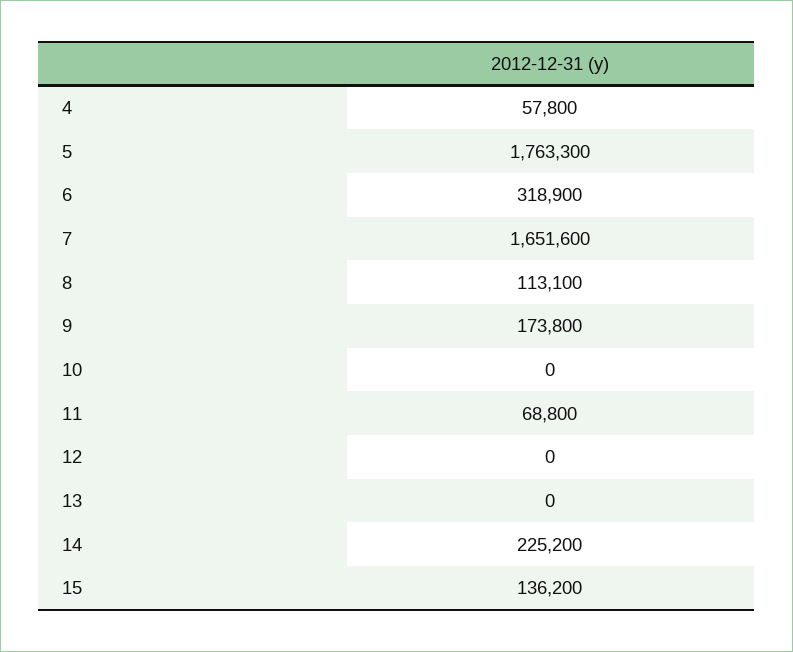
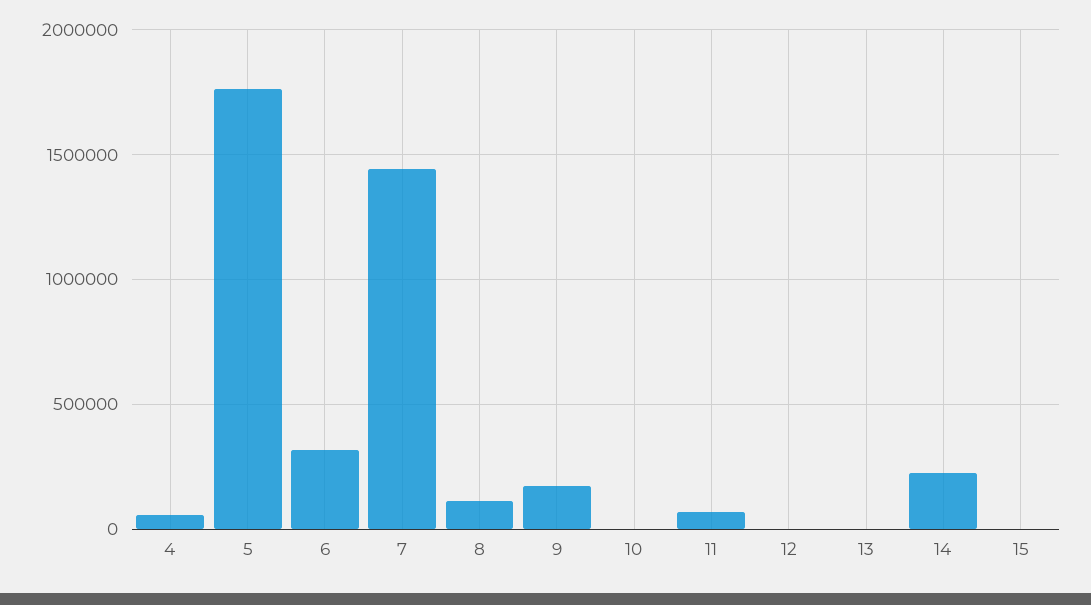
  {
    "4": 57800,
    "5": 1763300,
    "6": 318900,
-   "7": 1651600,
+   "7": 1450000,
    "8": 113100,
    "9": 173800,
    "10": 0,
    "11": 68800,
    "12": 0,
    "13": 0,
    "14": 225200,
-   "15": 136200
+   "15": 0
  }

